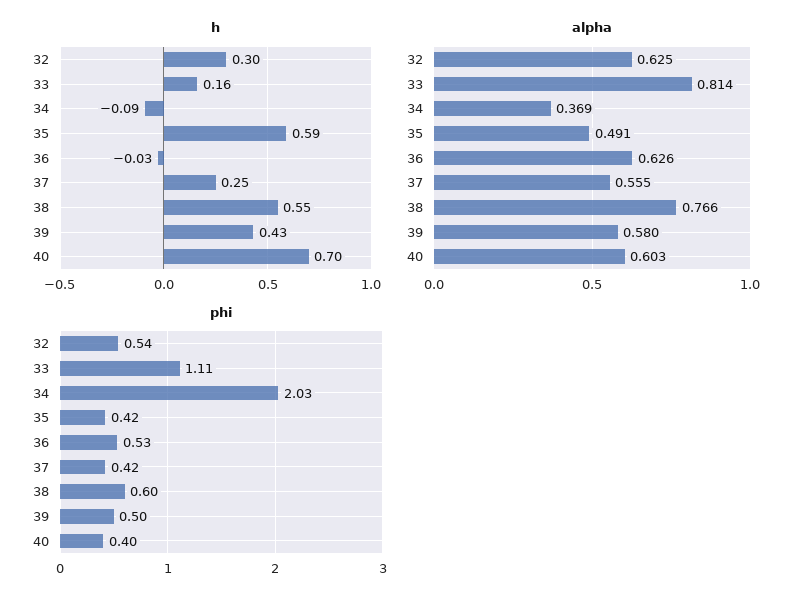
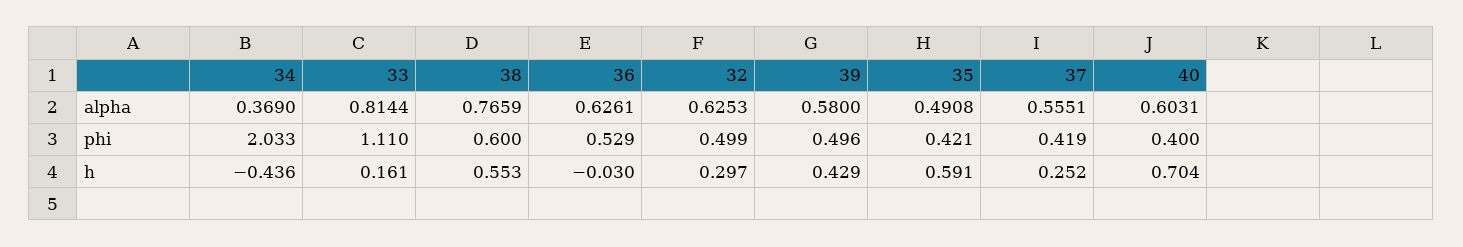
  {
    "h": {
      "32": 0.297,
      "33": 0.161,
-     "34": -0.09,
+     "34": -0.436,
      "35": 0.591,
      "36": -0.03,
      "37": 0.252,
      "38": 0.553,
      "39": 0.429,
      "40": 0.704
    },
    "alpha": {
      "32": 0.6253,
      "33": 0.8144,
      "34": 0.369,
      "35": 0.4908,
      "36": 0.6261,
      "37": 0.5551,
      "38": 0.7659,
      "39": 0.58,
      "40": 0.6031
    },
    "phi": {
-     "32": 0.54,
+     "32": 0.499,
      "33": 1.11,
      "34": 2.033,
      "35": 0.421,
      "36": 0.529,
      "37": 0.419,
      "38": 0.6,
      "39": 0.496,
      "40": 0.4
    }
  }

